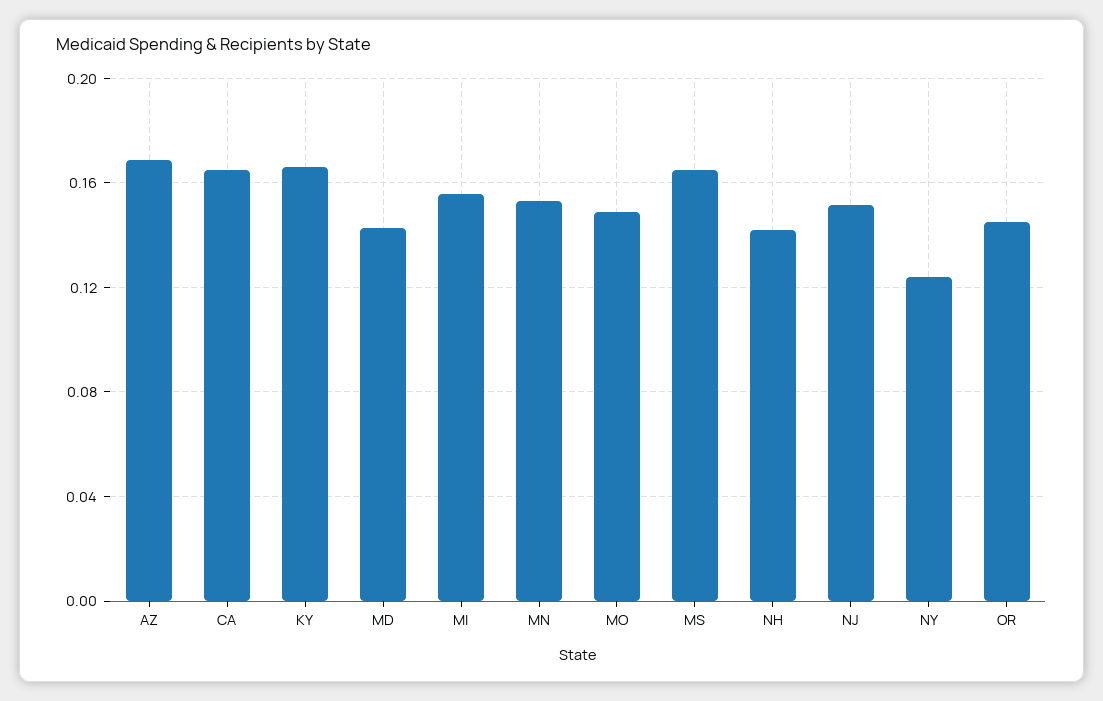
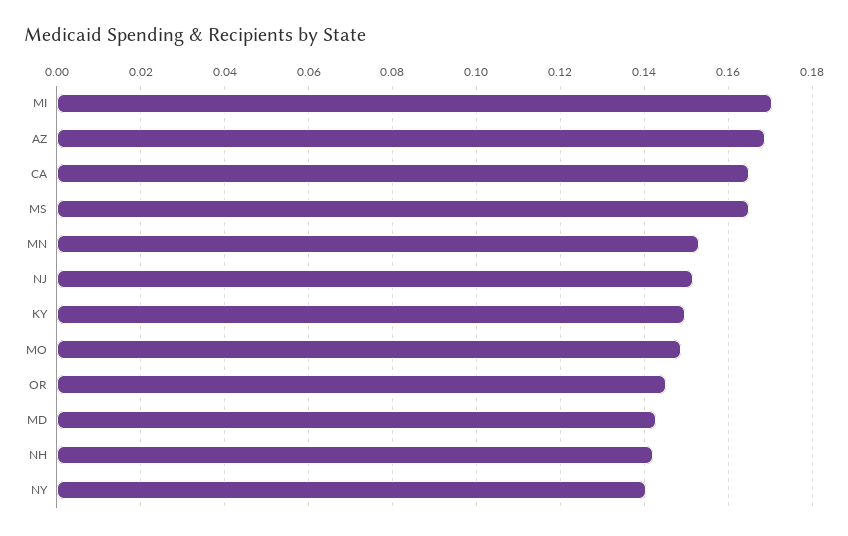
  {
    "AZ": 0.168,
    "CA": 0.166,
-   "KY": 0.165,
+   "KY": 0.15,
    "MD": 0.142,
-   "MI": 0.155,
+   "MI": 0.17,
    "MN": 0.154,
    "MO": 0.148,
    "MS": 0.164,
    "NH": 0.142,
    "NJ": 0.152,
-   "NY": 0.125,
+   "NY": 0.14,
    "OR": 0.146
  }

